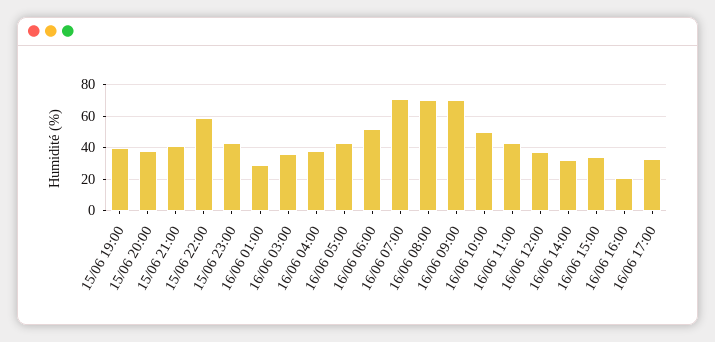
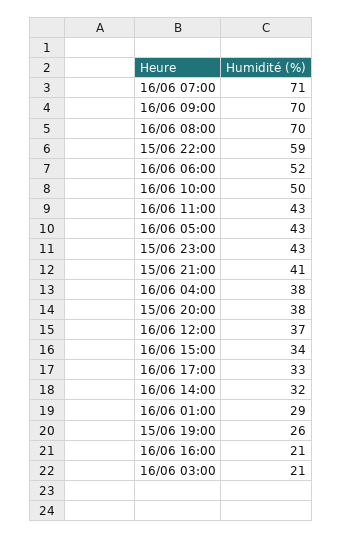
  {
-   "15/06 19:00": 40,
+   "15/06 19:00": 26,
    "15/06 20:00": 38,
    "15/06 21:00": 41,
    "15/06 22:00": 59,
    "15/06 23:00": 43,
    "16/06 01:00": 29,
-   "16/06 03:00": 35,
+   "16/06 03:00": 21,
    "16/06 04:00": 38,
    "16/06 05:00": 43,
    "16/06 06:00": 52,
    "16/06 07:00": 71,
    "16/06 08:00": 70,
    "16/06 09:00": 70,
    "16/06 10:00": 50,
    "16/06 11:00": 43,
    "16/06 12:00": 37,
    "16/06 14:00": 32,
    "16/06 15:00": 34,
    "16/06 16:00": 21,
    "16/06 17:00": 33
  }

